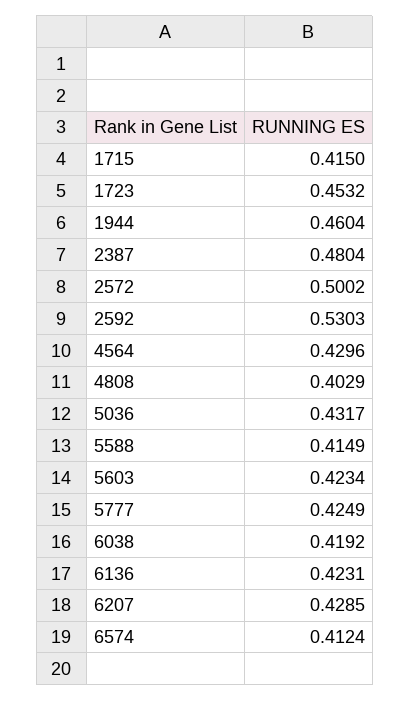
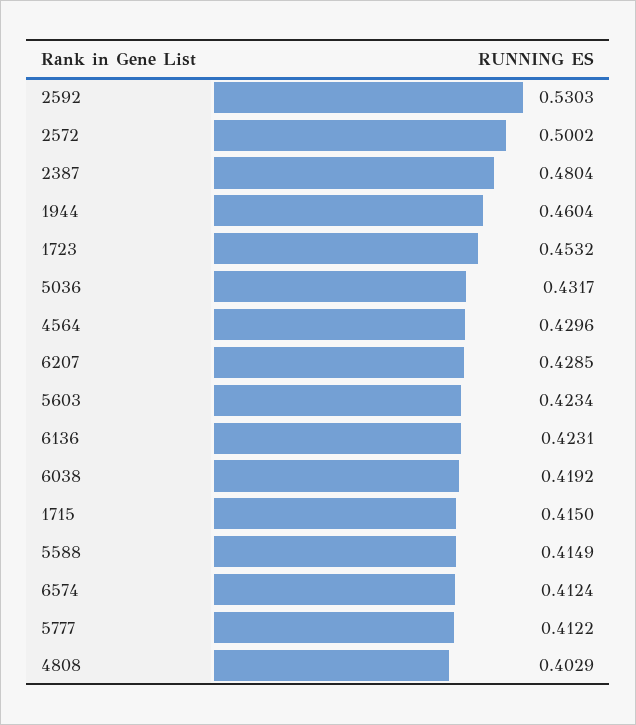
  {
    "1715": 0.415,
    "1723": 0.4532,
    "1944": 0.4604,
    "2387": 0.4804,
    "2572": 0.5002,
    "2592": 0.5303,
    "4564": 0.4296,
    "4808": 0.4029,
    "5036": 0.4317,
    "5588": 0.4149,
    "5603": 0.4234,
-   "5777": 0.4249,
+   "5777": 0.4122,
    "6038": 0.4192,
    "6136": 0.4231,
    "6207": 0.4285,
    "6574": 0.4124
  }

